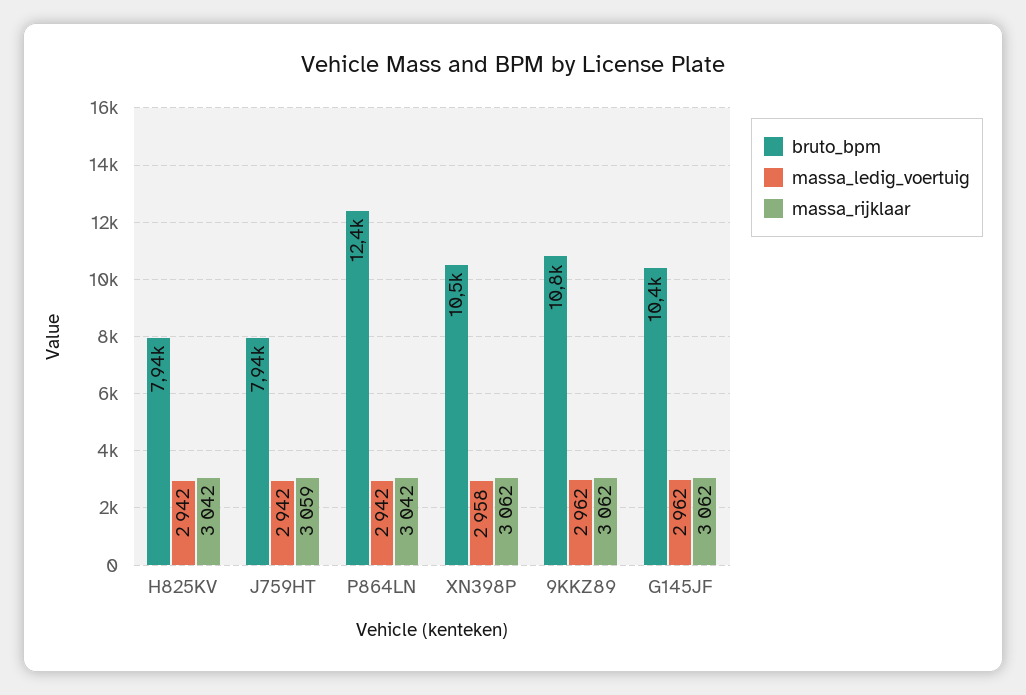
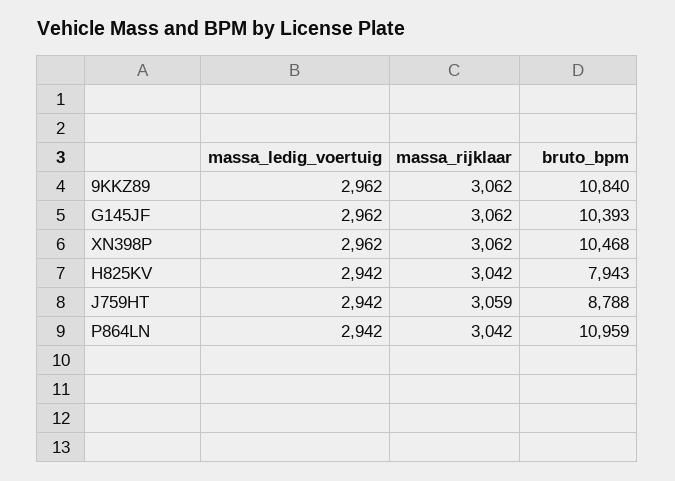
  {
    "bruto_bpm": {
      "H825KV": 7943,
-     "J759HT": 7940,
+     "J759HT": 8788,
-     "P864LN": 12400,
+     "P864LN": 10959,
      "XN398P": 10468,
      "9KKZ89": 10840,
      "G145JF": 10393
    },
    "massa_ledig_voertuig": {
      "H825KV": 2942,
      "J759HT": 2942,
      "P864LN": 2942,
-     "XN398P": 2958,
+     "XN398P": 2962,
      "9KKZ89": 2962,
      "G145JF": 2962
    },
    "massa_rijklaar": {
      "H825KV": 3042,
      "J759HT": 3059,
      "P864LN": 3042,
      "XN398P": 3062,
      "9KKZ89": 3062,
      "G145JF": 3062
    }
  }

